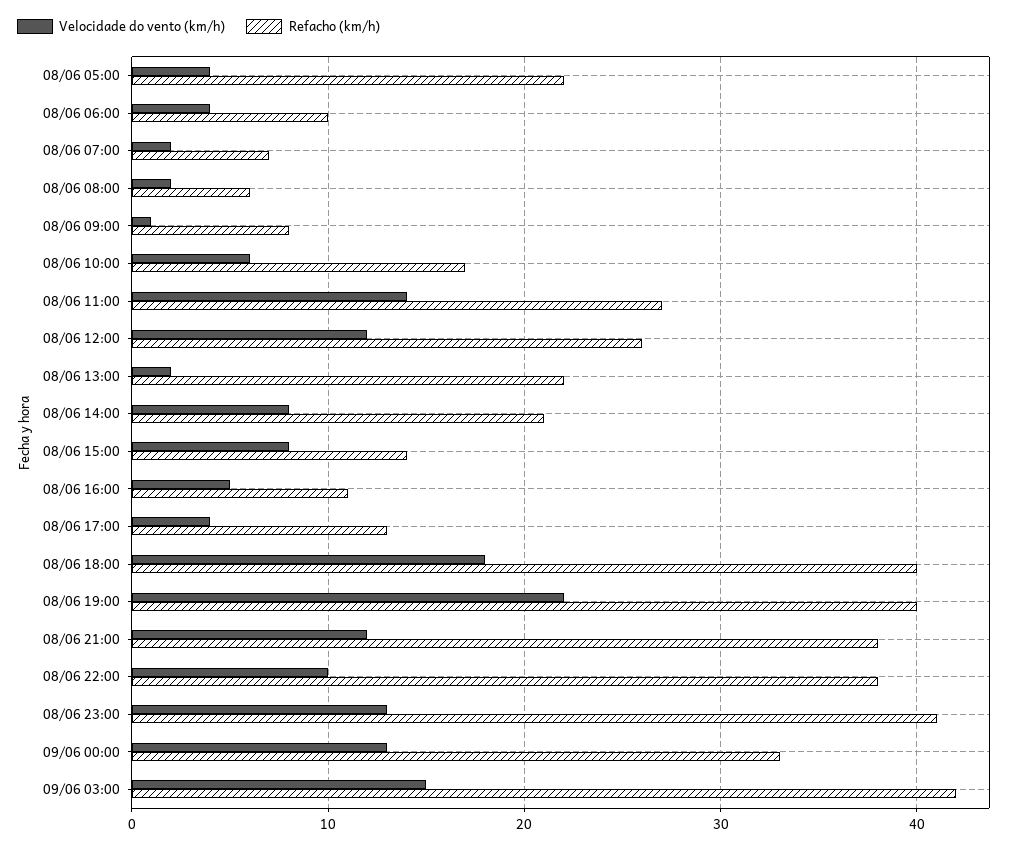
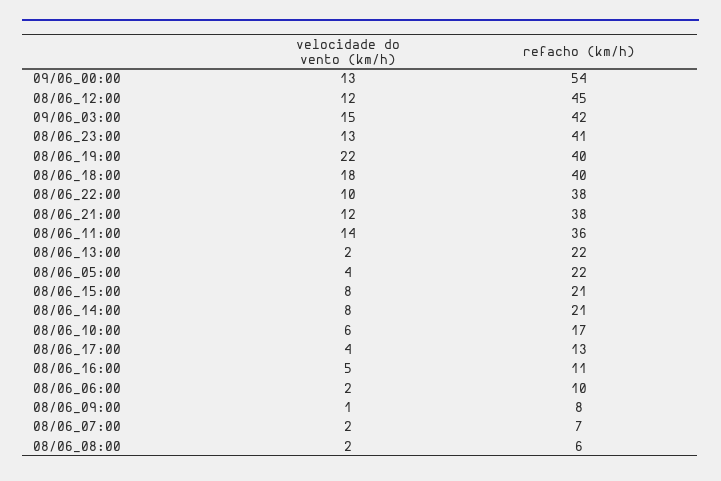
  {
    "Velocidade do vento (km/h)": {
      "08/06 05:00": 4,
-     "08/06 06:00": 4,
+     "08/06 06:00": 2,
      "08/06 07:00": 2,
      "08/06 08:00": 2,
      "08/06 09:00": 1,
      "08/06 10:00": 6,
      "08/06 11:00": 14,
      "08/06 12:00": 12,
      "08/06 13:00": 2,
      "08/06 14:00": 8,
      "08/06 15:00": 8,
      "08/06 16:00": 5,
      "08/06 17:00": 4,
      "08/06 18:00": 18,
      "08/06 19:00": 22,
      "08/06 21:00": 12,
      "08/06 22:00": 10,
      "08/06 23:00": 13,
      "09/06 00:00": 13,
      "09/06 03:00": 15
    },
    "Refacho (km/h)": {
      "08/06 05:00": 22,
      "08/06 06:00": 10,
      "08/06 07:00": 7,
      "08/06 08:00": 6,
      "08/06 09:00": 8,
      "08/06 10:00": 17,
-     "08/06 11:00": 27,
+     "08/06 11:00": 36,
-     "08/06 12:00": 26,
+     "08/06 12:00": 45,
      "08/06 13:00": 22,
      "08/06 14:00": 21,
-     "08/06 15:00": 14,
+     "08/06 15:00": 21,
      "08/06 16:00": 11,
      "08/06 17:00": 13,
      "08/06 18:00": 40,
      "08/06 19:00": 40,
      "08/06 21:00": 38,
      "08/06 22:00": 38,
      "08/06 23:00": 41,
-     "09/06 00:00": 33,
+     "09/06 00:00": 54,
      "09/06 03:00": 42
    }
  }

